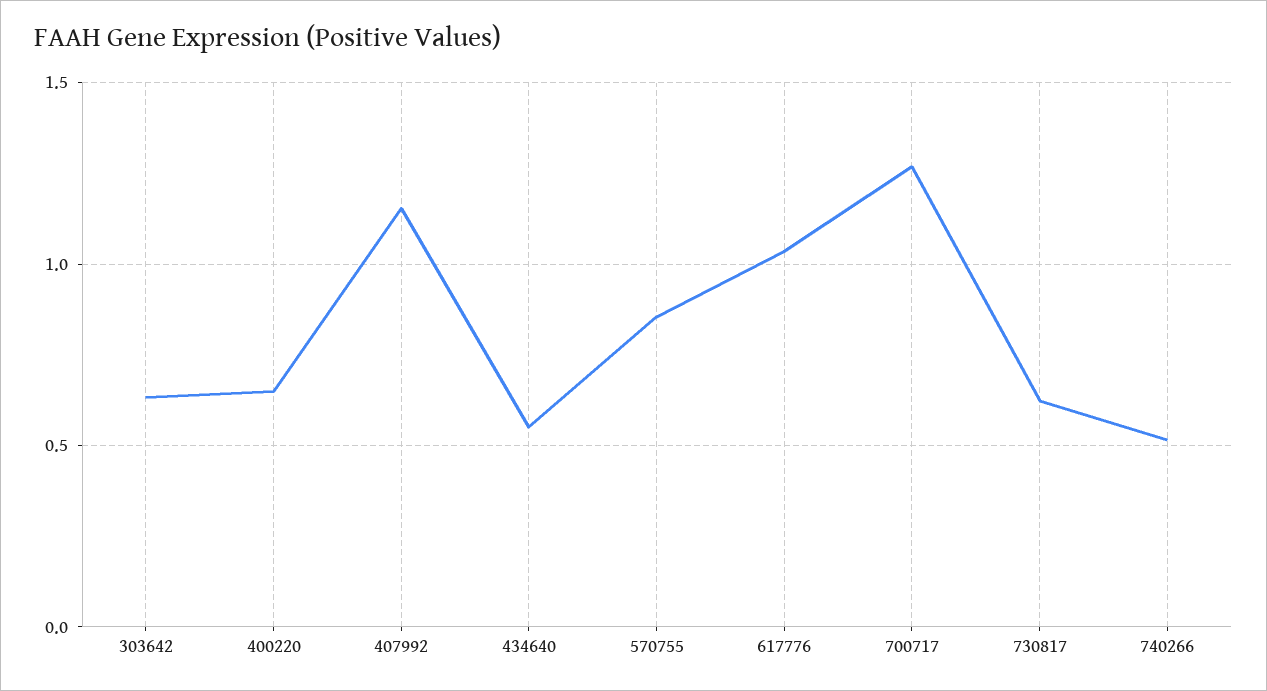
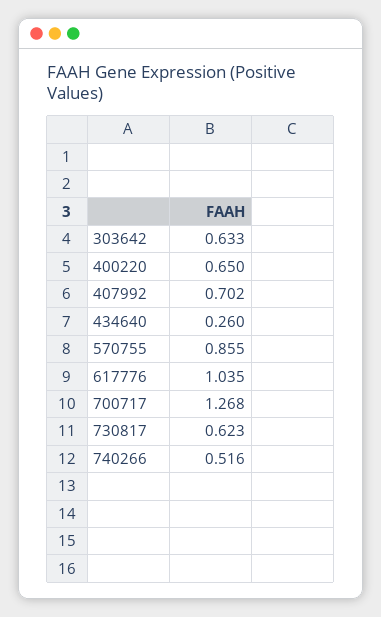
  {
    "303642": 0.633,
    "400220": 0.65,
-   "407992": 1.15,
+   "407992": 0.702,
-   "434640": 0.55,
+   "434640": 0.26,
    "570755": 0.855,
    "617776": 1.035,
    "700717": 1.268,
    "730817": 0.623,
    "740266": 0.516
  }

